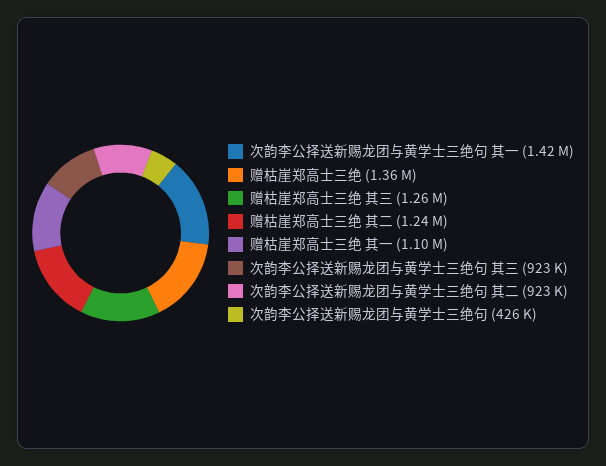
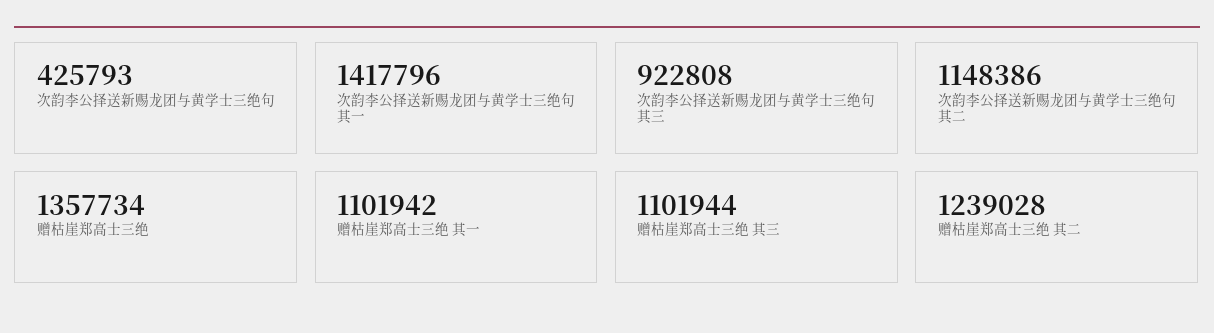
  {
    "次韵李公择送新赐龙团与黄学士三绝句 其一": 1417796,
    "赠枯崖郑高士三绝": 1357734,
-   "赠枯崖郑高士三绝 其三": 1260000,
+   "赠枯崖郑高士三绝 其三": 1101944,
    "赠枯崖郑高士三绝 其二": 1239028,
    "赠枯崖郑高士三绝 其一": 1101942,
    "次韵李公择送新赐龙团与黄学士三绝句 其三": 922808,
-   "次韵李公择送新赐龙团与黄学士三绝句 其二": 923000,
+   "次韵李公择送新赐龙团与黄学士三绝句 其二": 1148386,
    "次韵李公择送新赐龙团与黄学士三绝句": 425793
  }

